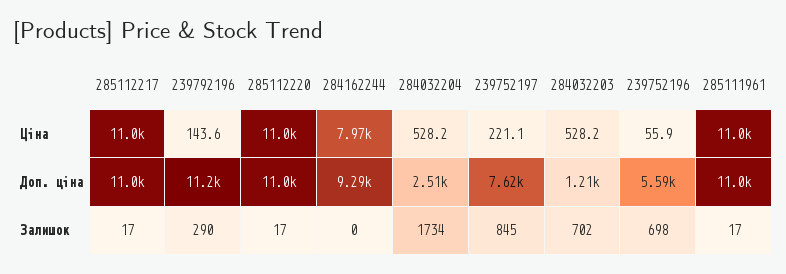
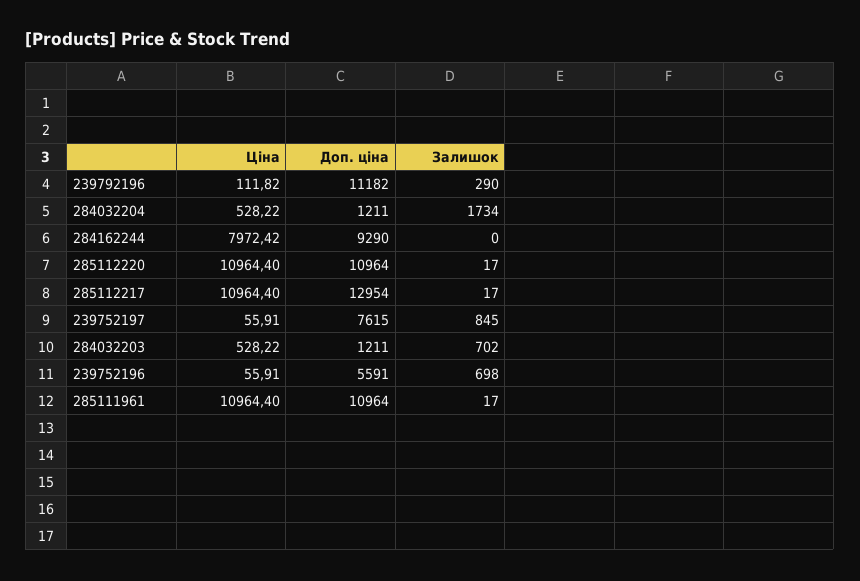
  {
    "285112217": {
      "Ціна": 10964.4,
-     "Доп. ціна": 11000,
+     "Доп. ціна": 12954,
      "Залишок": 17
    },
    "239792196": {
-     "Ціна": 143.6,
+     "Ціна": 111.82,
      "Доп. ціна": 11182,
      "Залишок": 290
    },
    "285112220": {
      "Ціна": 10964.4,
      "Доп. ціна": 10964,
      "Залишок": 17
    },
    "284162244": {
      "Ціна": 7972.42,
      "Доп. ціна": 9290,
      "Залишок": 0
    },
    "284032204": {
      "Ціна": 528.22,
-     "Доп. ціна": 2510,
+     "Доп. ціна": 1211,
      "Залишок": 1734
    },
    "239752197": {
-     "Ціна": 221.1,
+     "Ціна": 55.91,
      "Доп. ціна": 7615,
      "Залишок": 845
    },
    "284032203": {
      "Ціна": 528.22,
      "Доп. ціна": 1211,
      "Залишок": 702
    },
    "239752196": {
      "Ціна": 55.91,
      "Доп. ціна": 5591,
      "Залишок": 698
    },
    "285111961": {
      "Ціна": 10964.4,
      "Доп. ціна": 10964,
      "Залишок": 17
    }
  }

